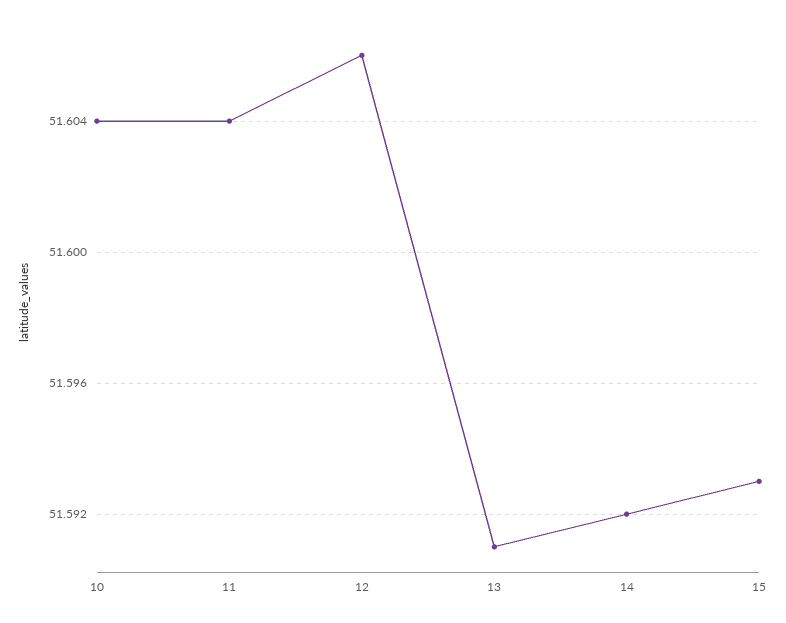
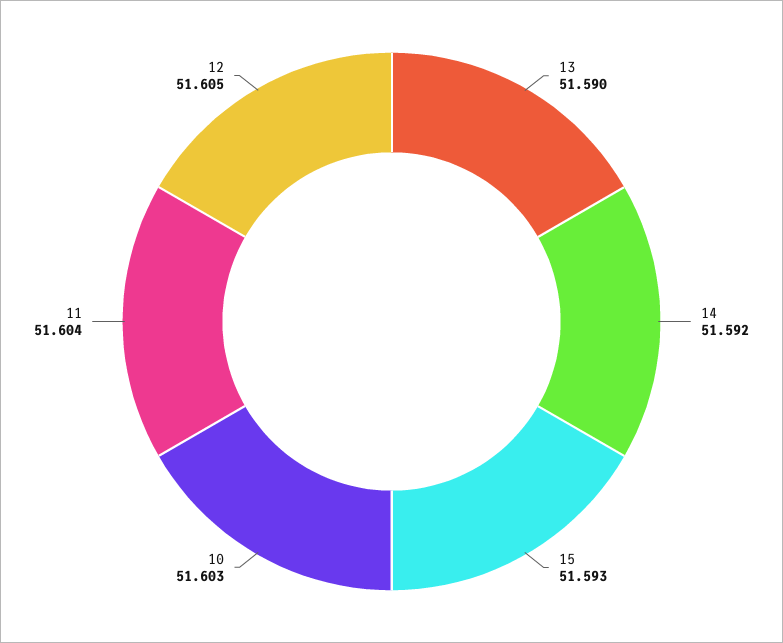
  {
-   "10": 51.604,
+   "10": 51.603,
    "11": 51.604,
-   "12": 51.606,
+   "12": 51.605,
-   "13": 51.591,
+   "13": 51.59,
    "14": 51.592,
    "15": 51.593
  }

